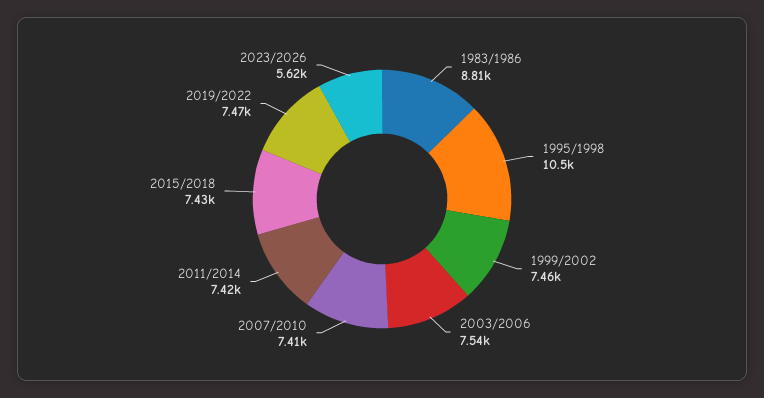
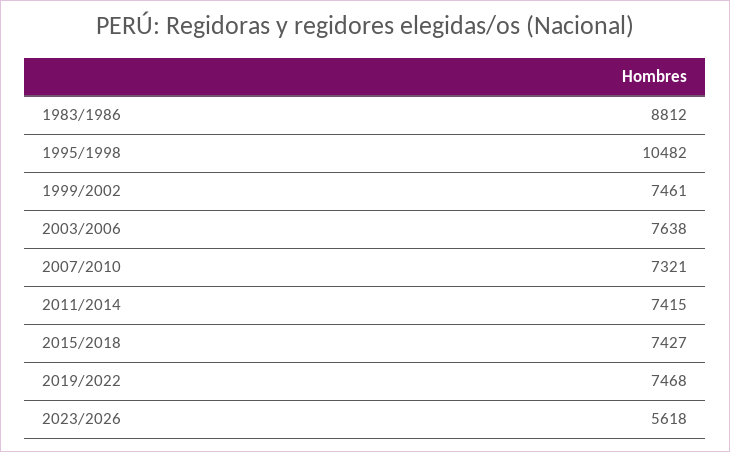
  {
    "1983/1986": 8812,
    "1995/1998": 10482,
    "1999/2002": 7461,
-   "2003/2006": 7540,
+   "2003/2006": 7638,
-   "2007/2010": 7410,
+   "2007/2010": 7321,
    "2011/2014": 7415,
    "2015/2018": 7427,
    "2019/2022": 7468,
    "2023/2026": 5618
  }

